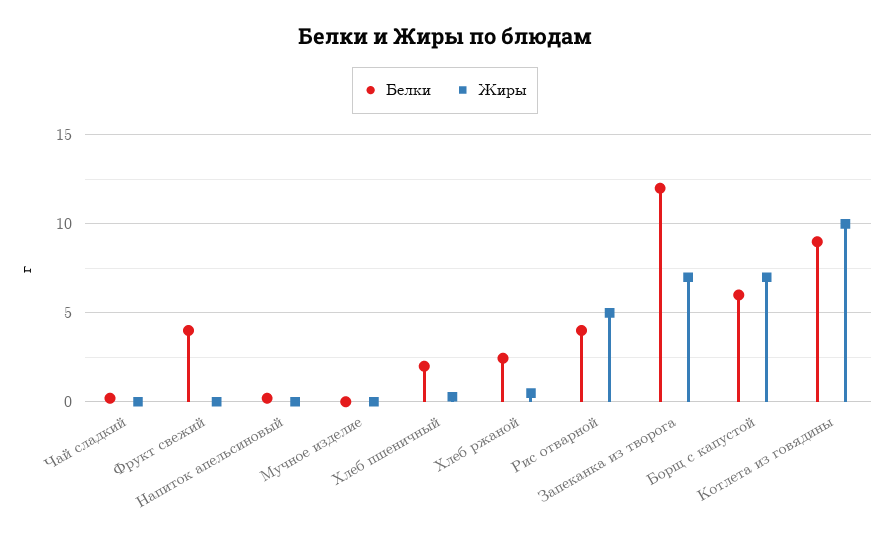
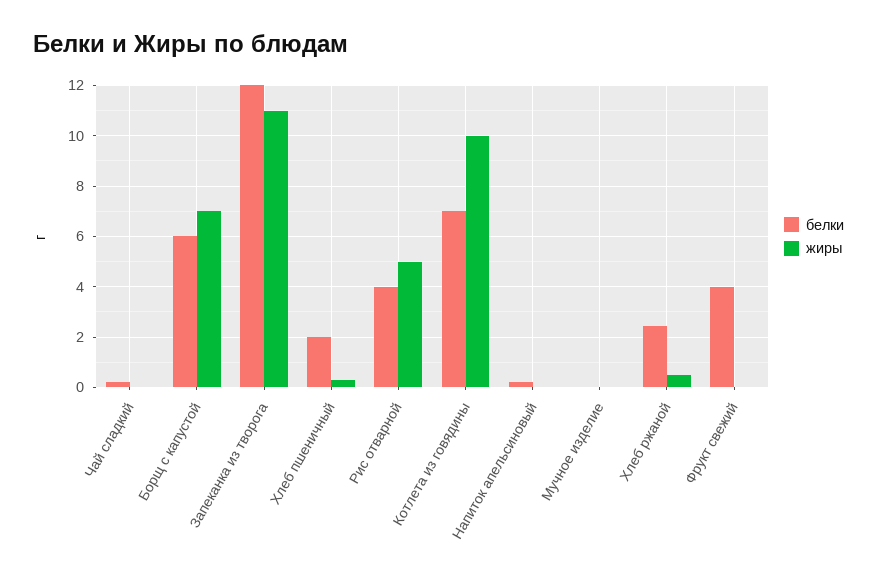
  {
    "Белки": {
      "Чай сладкий": 0.25,
      "Фрукт свежий": 4,
      "Напиток апельсиновый": 0.25,
      "Мучное изделие": 0,
      "Хлеб пшеничный": 2,
      "Хлеб ржаной": 2.5,
      "Рис отварной": 4,
      "Запеканка из творога": 12,
      "Борщ с капустой": 6,
-     "Котлета из говядины": 9
+     "Котлета из говядины": 7
    },
    "Жиры": {
      "Чай сладкий": 0,
      "Фрукт свежий": 0,
      "Напиток апельсиновый": 0,
      "Мучное изделие": 0,
      "Хлеб пшеничный": 0.25,
      "Хлеб ржаной": 0.5,
      "Рис отварной": 5,
-     "Запеканка из творога": 7,
+     "Запеканка из творога": 11,
      "Борщ с капустой": 7,
      "Котлета из говядины": 10
    }
  }

